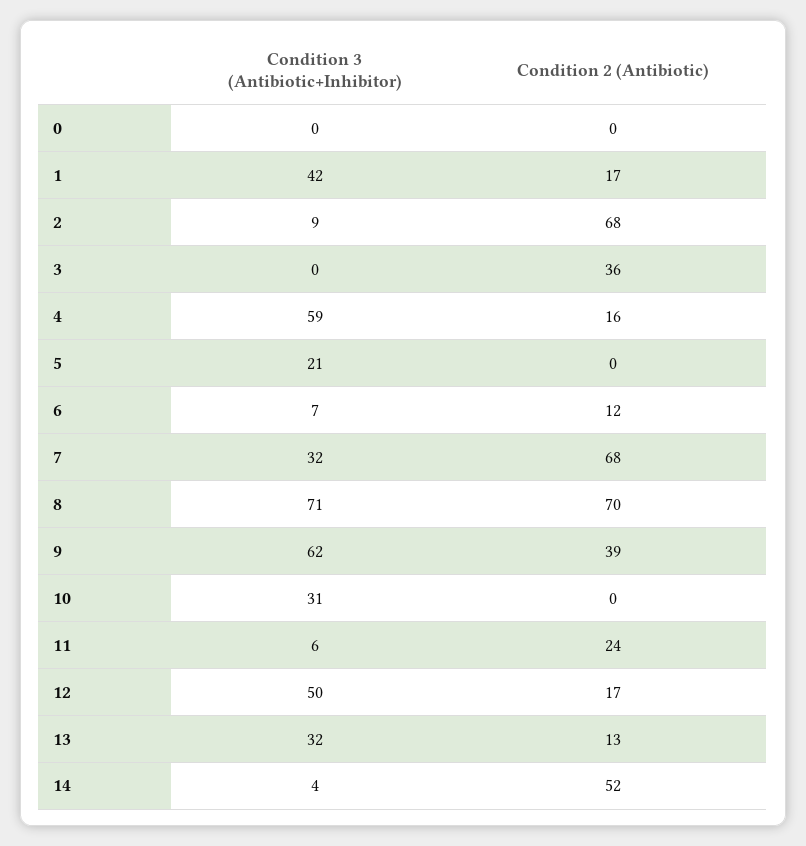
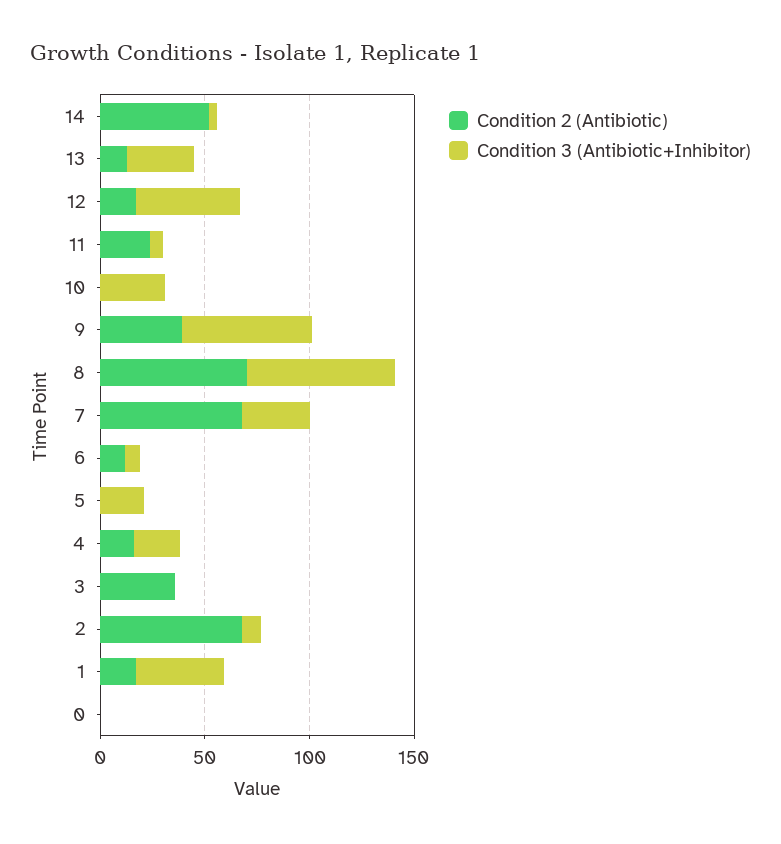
  {
    "Condition 3 (Antibiotic+Inhibitor)": {
      "0": 0,
      "1": 42,
      "2": 9,
      "3": 0,
-     "4": 59,
+     "4": 20,
      "5": 21,
      "6": 7,
      "7": 32,
      "8": 71,
      "9": 62,
      "10": 31,
      "11": 6,
      "12": 50,
      "13": 32,
      "14": 4
    },
    "Condition 2 (Antibiotic)": {
      "0": 0,
      "1": 17,
      "2": 68,
      "3": 36,
      "4": 16,
      "5": 0,
      "6": 12,
      "7": 68,
      "8": 70,
      "9": 39,
      "10": 0,
      "11": 24,
      "12": 17,
      "13": 13,
      "14": 52
    }
  }

